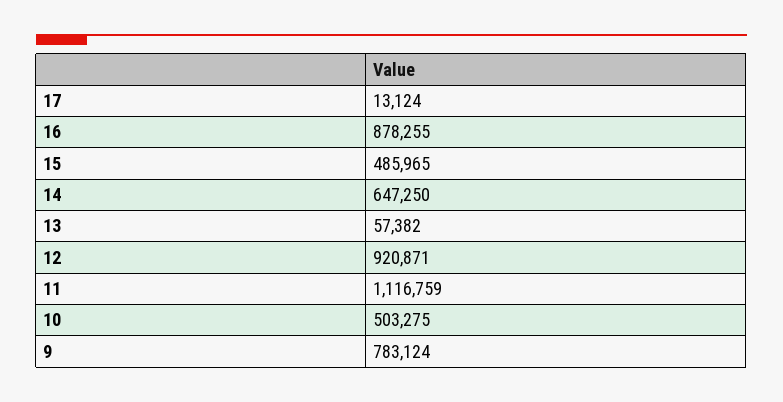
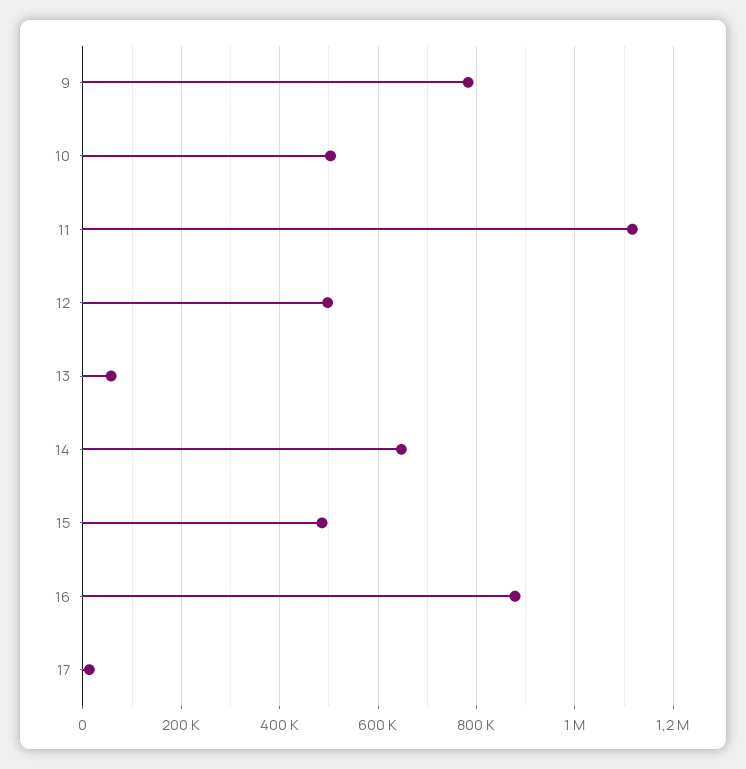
  {
    "17": 13124,
    "16": 878255,
    "15": 485965,
    "14": 647250,
    "13": 57382,
-   "12": 920871,
+   "12": 500000,
    "11": 1116759,
    "10": 503275,
    "9": 783124
  }

